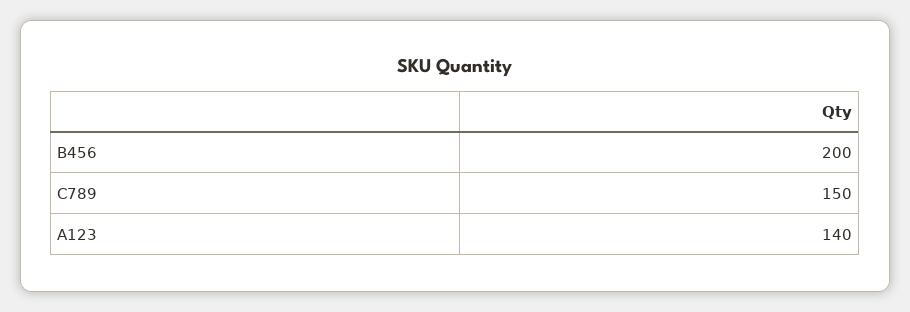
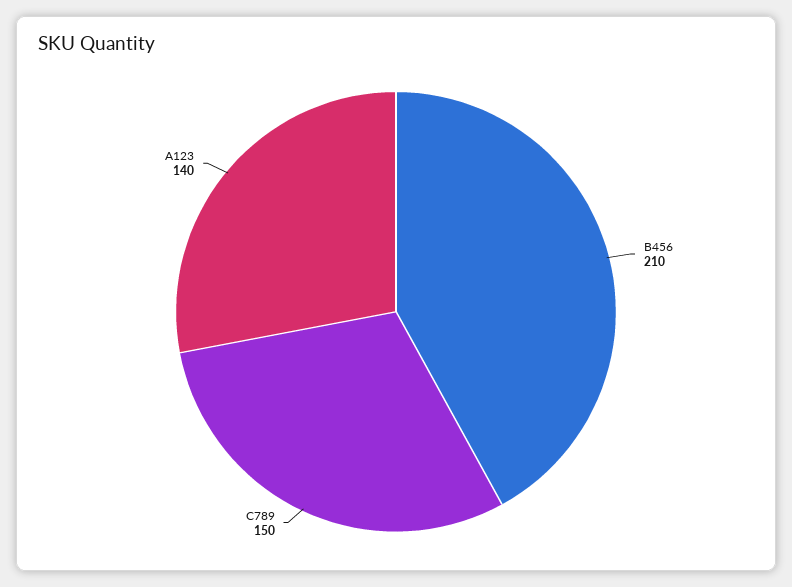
  {
-   "B456": 200,
+   "B456": 210,
    "C789": 150,
    "A123": 140
  }

